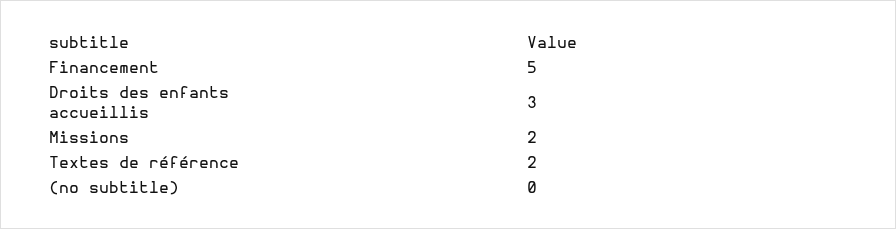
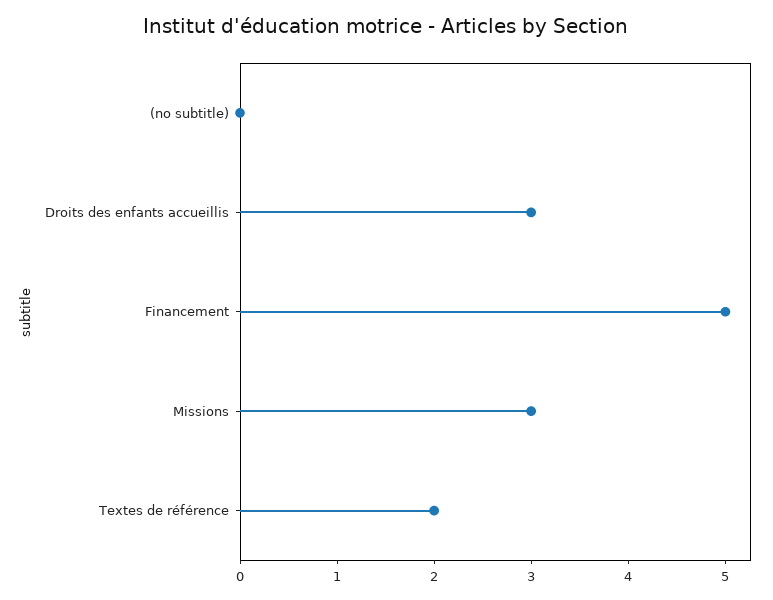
  {
    "Financement": 5,
    "Droits des enfants accueillis": 3,
-   "Missions": 2,
+   "Missions": 3,
    "Textes de référence": 2,
    "(no subtitle)": 0
  }

